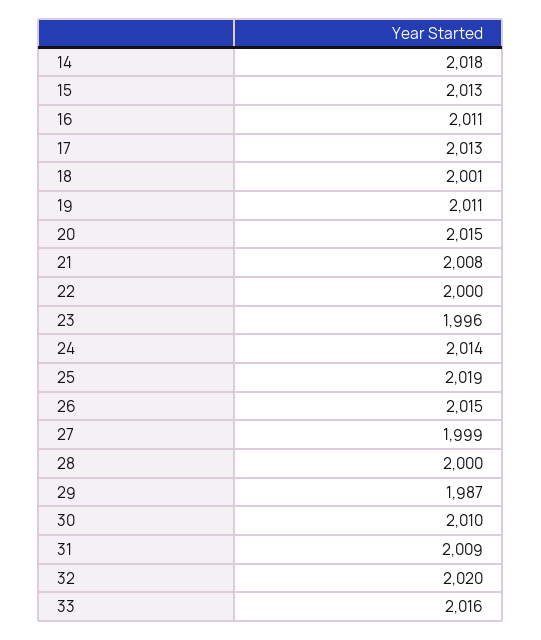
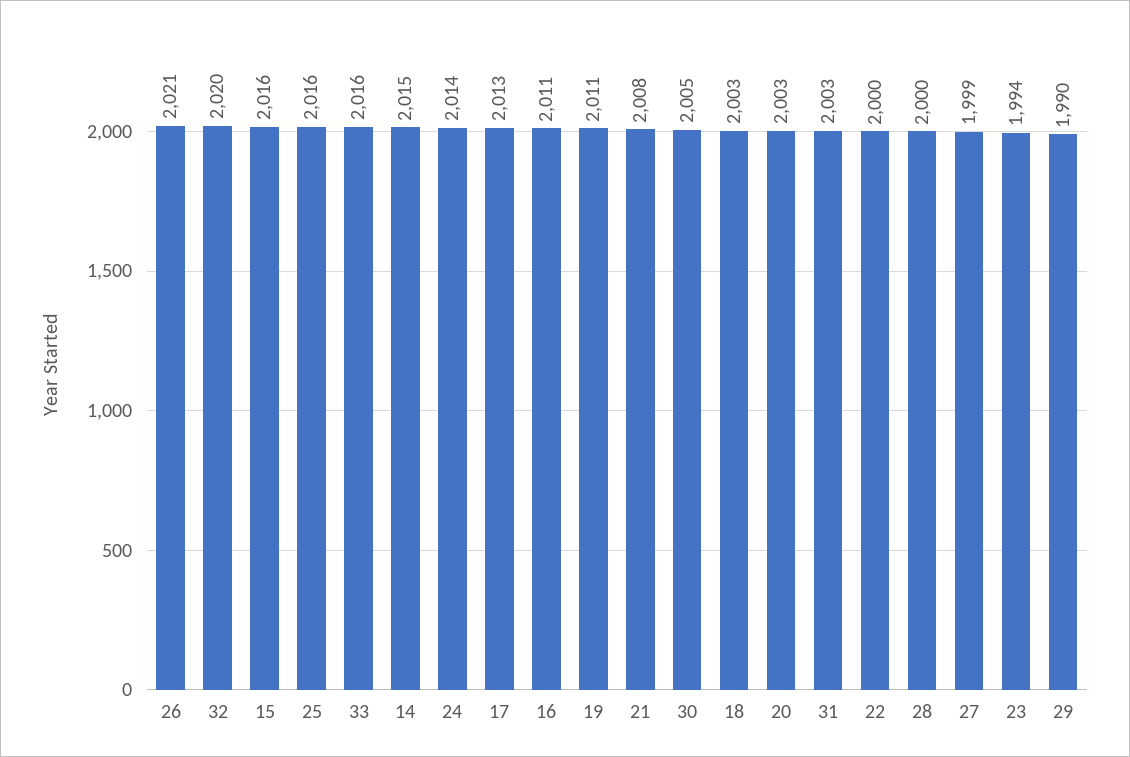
  {
-   "14": 2018,
+   "14": 2015,
-   "15": 2013,
+   "15": 2016,
    "16": 2011,
    "17": 2013,
-   "18": 2001,
+   "18": 2003,
    "19": 2011,
-   "20": 2015,
+   "20": 2003,
    "21": 2008,
    "22": 2000,
-   "23": 1996,
+   "23": 1994,
    "24": 2014,
-   "25": 2019,
+   "25": 2016,
-   "26": 2015,
+   "26": 2021,
    "27": 1999,
    "28": 2000,
-   "29": 1987,
+   "29": 1990,
-   "30": 2010,
+   "30": 2005,
-   "31": 2009,
+   "31": 2003,
    "32": 2020,
    "33": 2016
  }

